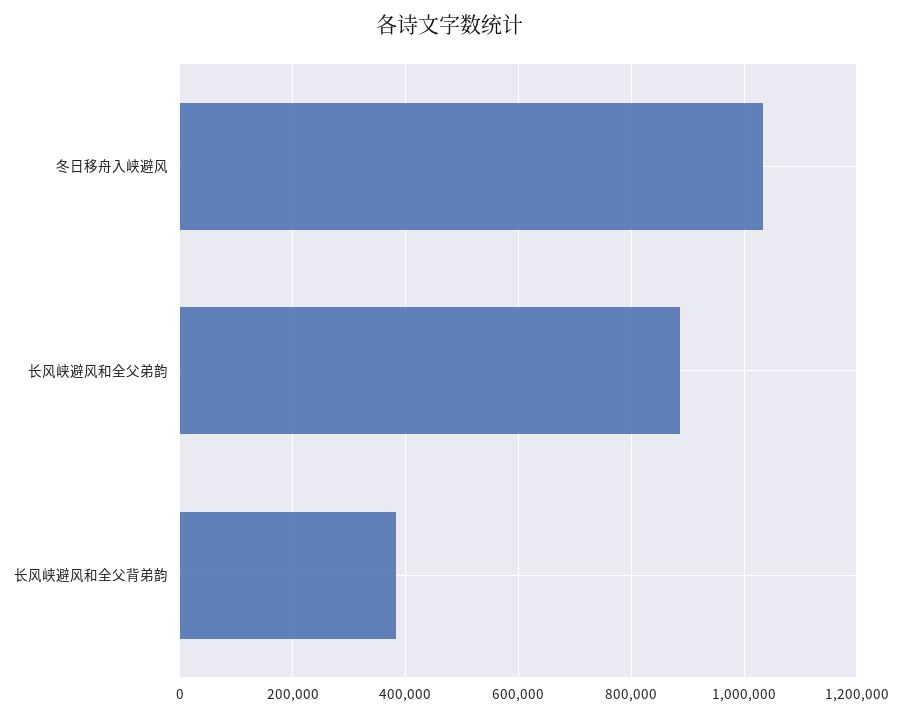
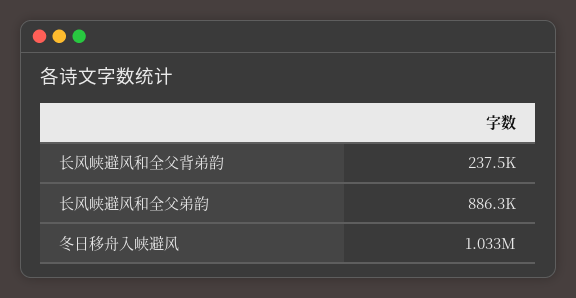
  {
    "冬日移舟入峡避风": 1033000,
    "长风峡避风和全父弟韵": 886300,
-   "长风峡避风和全父背弟韵": 380000
+   "长风峡避风和全父背弟韵": 237500
  }

